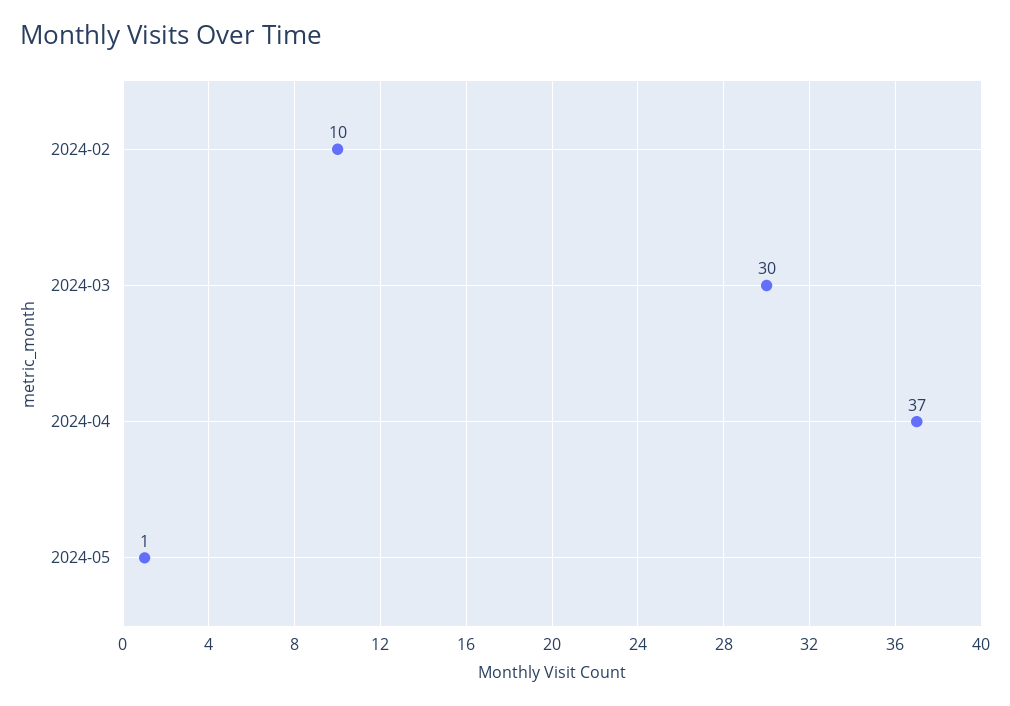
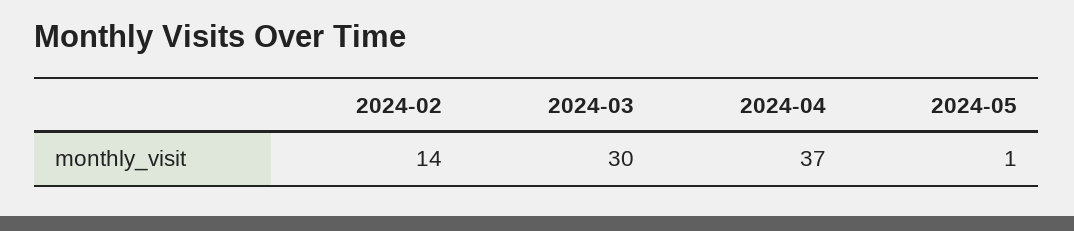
  {
-   "2024-02": 10,
+   "2024-02": 14,
    "2024-03": 30,
    "2024-04": 37,
    "2024-05": 1
  }

